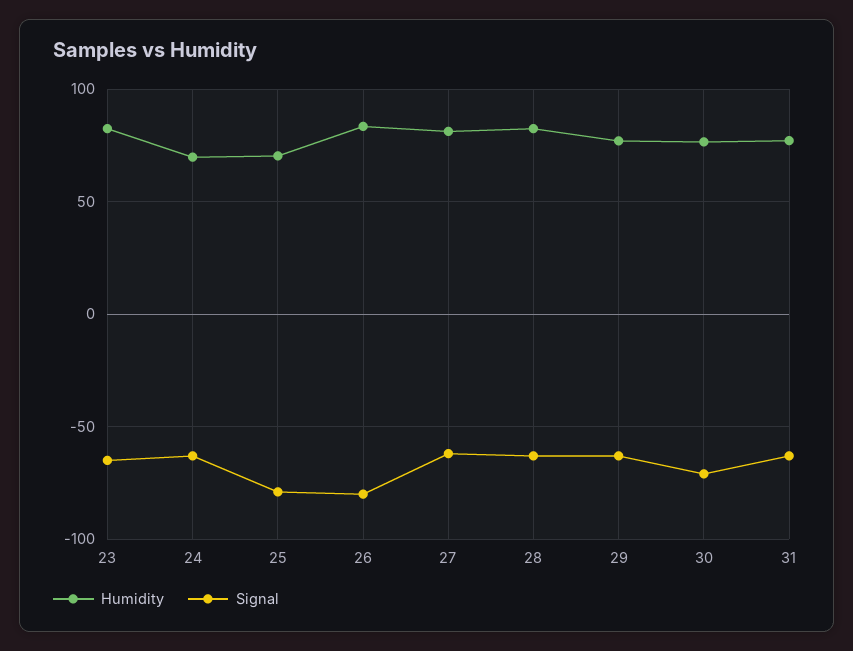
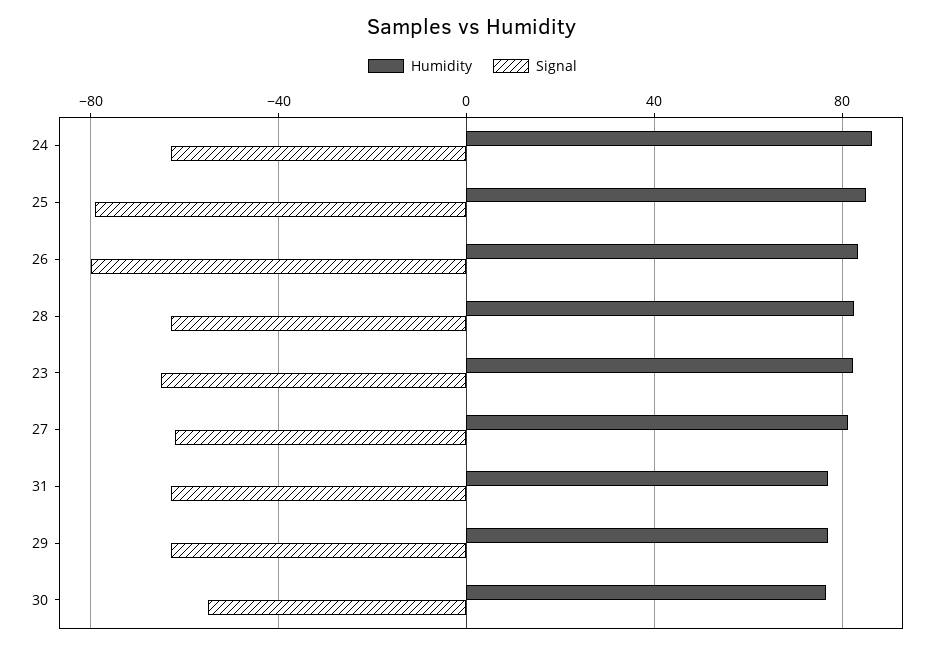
  {
    "Humidity": {
      "23": 80,
-     "24": 70,
+     "24": 85,
-     "25": 70,
+     "25": 85,
      "26": 85,
      "27": 80,
      "28": 85,
      "29": 75,
      "30": 75,
      "31": 75
    },
    "Signal": {
      "23": -65,
      "24": -65,
      "25": -80,
      "26": -80,
      "27": -60,
      "28": -65,
      "29": -65,
-     "30": -70,
+     "30": -55,
      "31": -65
    }
  }

